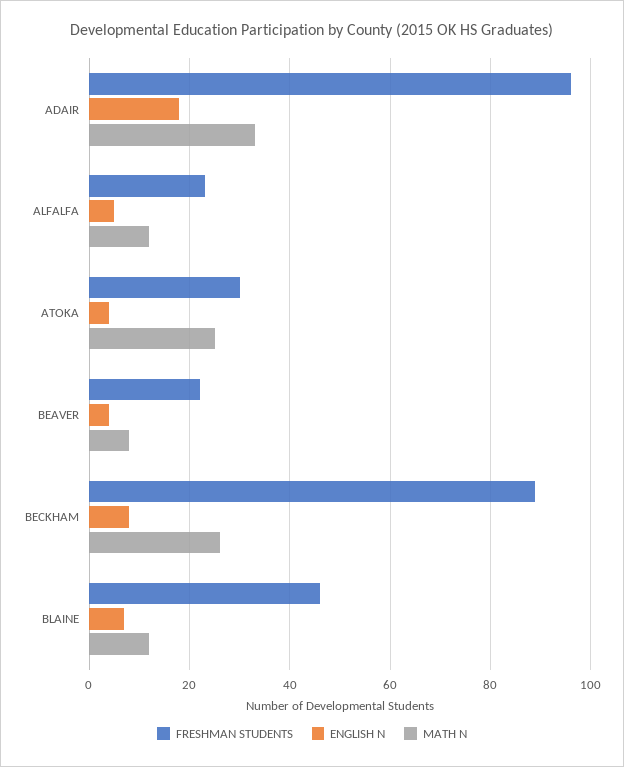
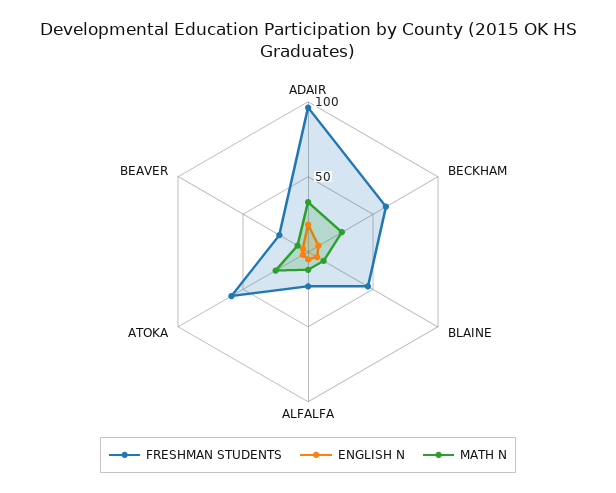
  {
    "FRESHMAN STUDENTS": {
      "ADAIR": 95,
      "ALFALFA": 25,
-     "ATOKA": 30,
+     "ATOKA": 60,
      "BEAVER": 20,
-     "BECKHAM": 90,
+     "BECKHAM": 60,
      "BLAINE": 45
    },
    "ENGLISH N": {
      "ADAIR": 20,
      "ALFALFA": 5,
      "ATOKA": 5,
      "BEAVER": 5,
      "BECKHAM": 10,
      "BLAINE": 5
    },
    "MATH N": {
      "ADAIR": 35,
      "ALFALFA": 10,
      "ATOKA": 25,
      "BEAVER": 10,
      "BECKHAM": 25,
      "BLAINE": 10
    }
  }

